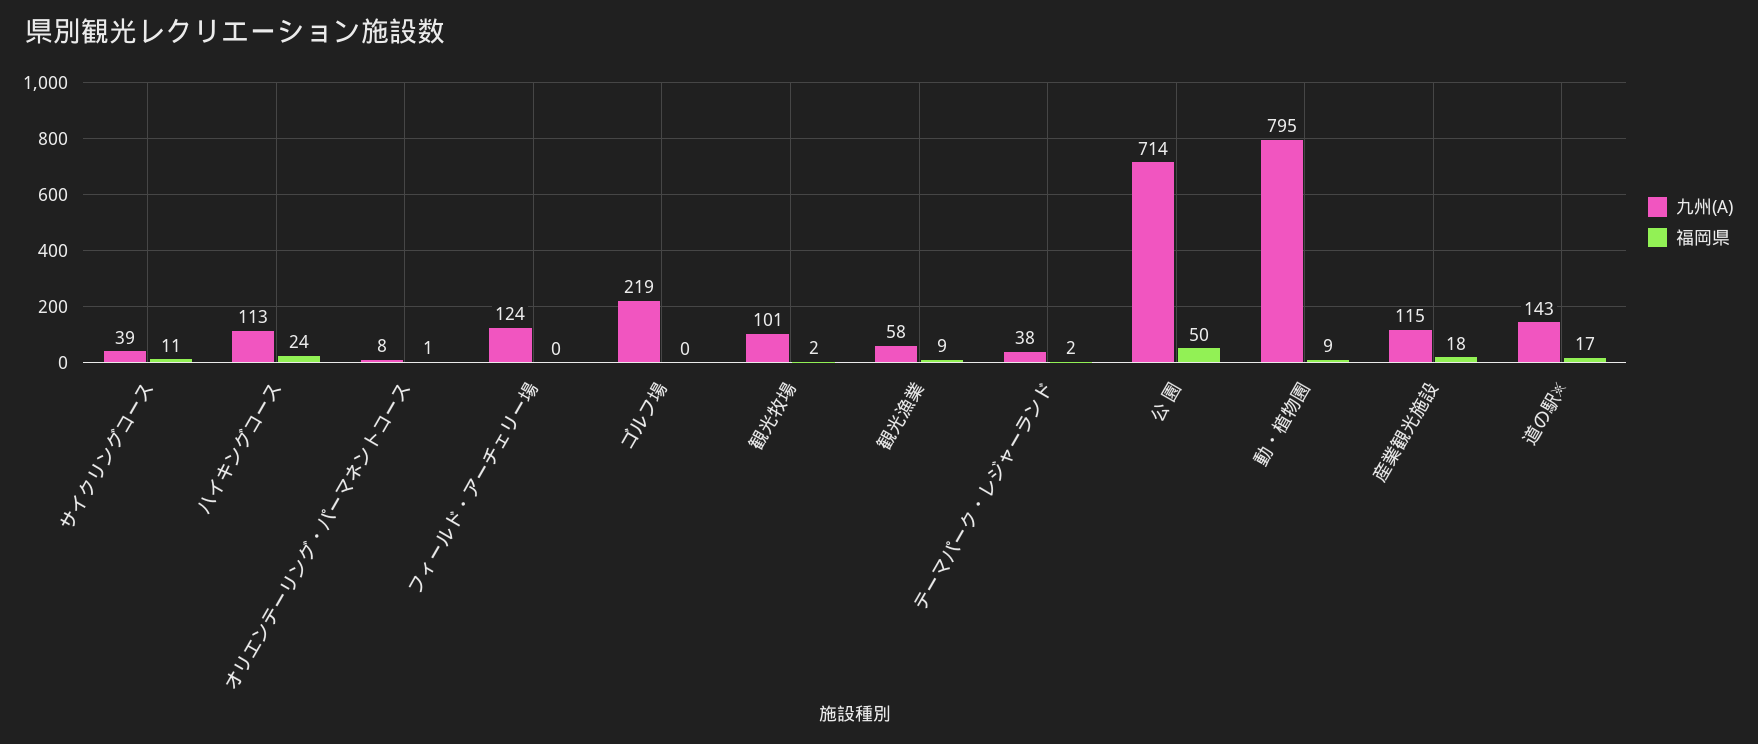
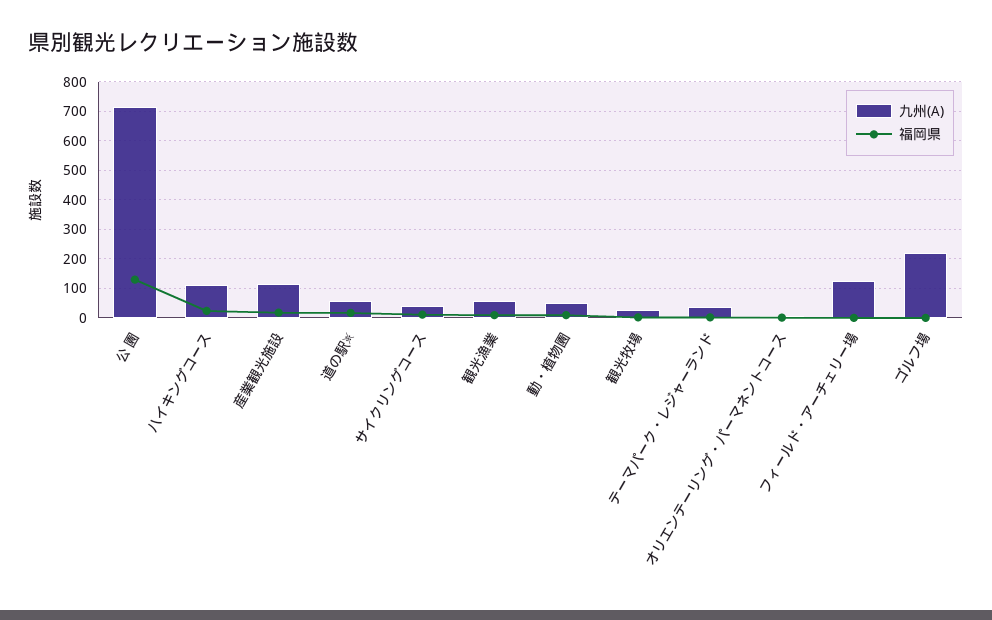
  {
    "九州(A)": {
      "サイクリングコース": 39,
      "ハイキングコース": 113,
      "オリエンテーリング・パーマネントコース": 8,
      "フィールド・アーチェリー場": 124,
      "ゴルフ場": 219,
-     "観光牧場": 101,
+     "観光牧場": 25,
      "観光漁業": 58,
      "テーマパーク・レジャーランド": 38,
      "公 園": 714,
-     "動・植物園": 795,
+     "動・植物園": 50,
      "産業観光施設": 115,
-     "道の駅※": 143
+     "道の駅※": 50
    },
    "福岡県": {
      "サイクリングコース": 11,
      "ハイキングコース": 24,
      "オリエンテーリング・パーマネントコース": 1,
      "フィールド・アーチェリー場": 0,
      "ゴルフ場": 0,
      "観光牧場": 2,
      "観光漁業": 9,
      "テーマパーク・レジャーランド": 2,
-     "公 園": 50,
+     "公 園": 125,
      "動・植物園": 9,
      "産業観光施設": 18,
      "道の駅※": 17
    }
  }

